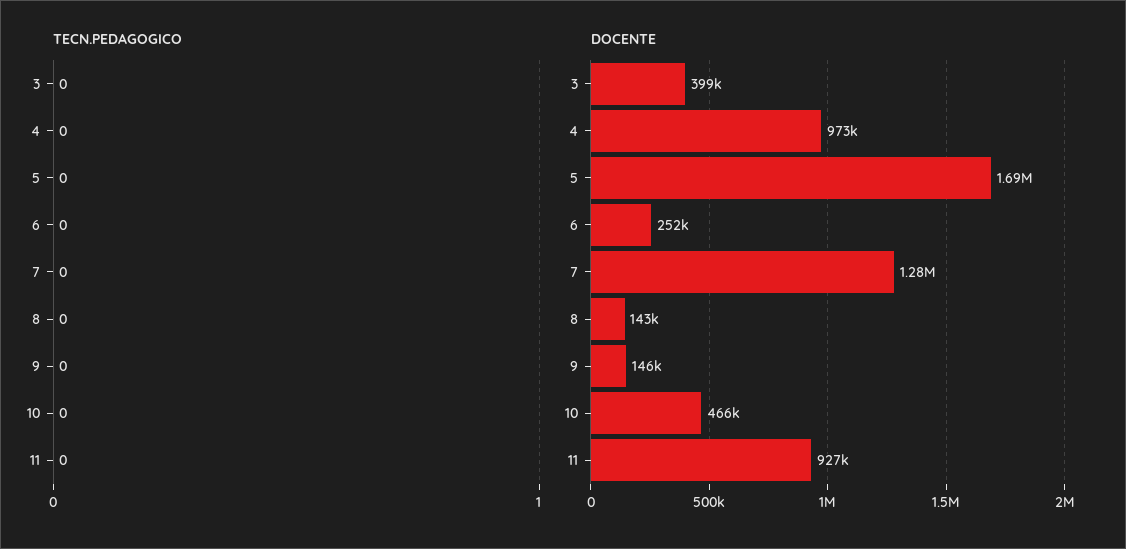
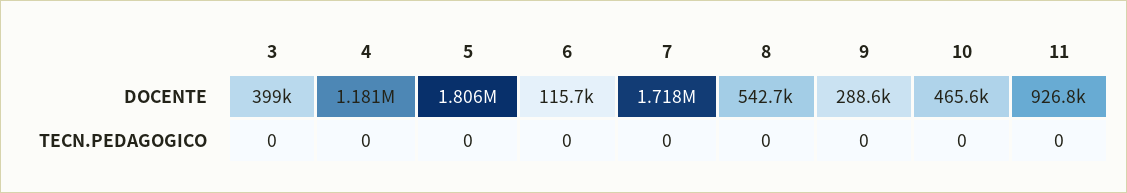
  {
    "TECN.PEDAGOGICO": {
      "3": 0,
      "4": 0,
      "5": 0,
      "6": 0,
      "7": 0,
      "8": 0,
      "9": 0,
      "10": 0,
      "11": 0
    },
    "DOCENTE": {
      "3": 399000,
-     "4": 973000,
+     "4": 1181000,
-     "5": 1690000,
+     "5": 1806000,
-     "6": 252000,
+     "6": 115700,
-     "7": 1280000,
+     "7": 1718000,
-     "8": 143000,
+     "8": 542700,
-     "9": 146000,
+     "9": 288600,
      "10": 465600,
      "11": 926800
    }
  }

